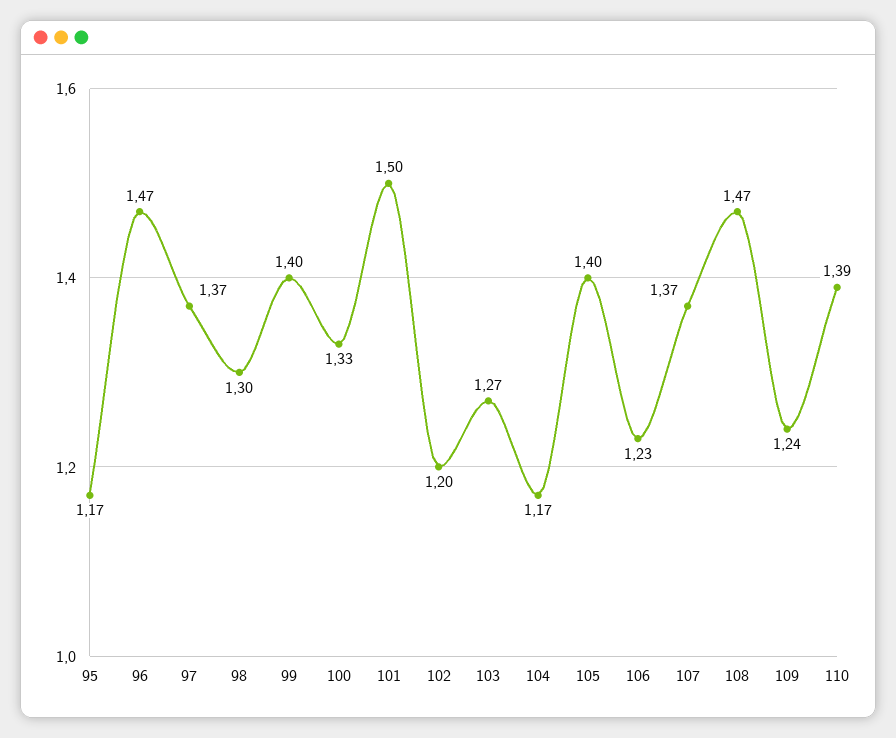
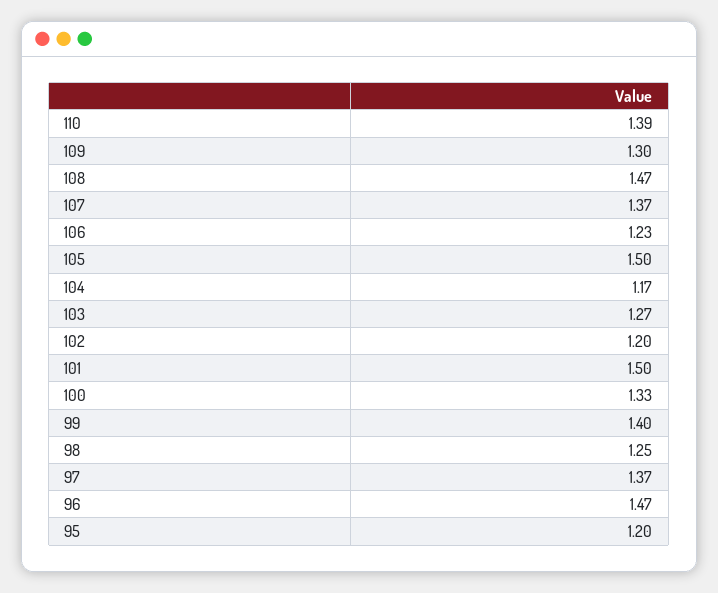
  {
-   "95": 1.17,
+   "95": 1.2,
    "96": 1.47,
    "97": 1.37,
-   "98": 1.3,
+   "98": 1.25,
    "99": 1.4,
    "100": 1.33,
    "101": 1.5,
    "102": 1.2,
    "103": 1.27,
    "104": 1.17,
-   "105": 1.4,
+   "105": 1.5,
    "106": 1.23,
    "107": 1.37,
    "108": 1.47,
-   "109": 1.24,
+   "109": 1.3,
    "110": 1.39
  }

